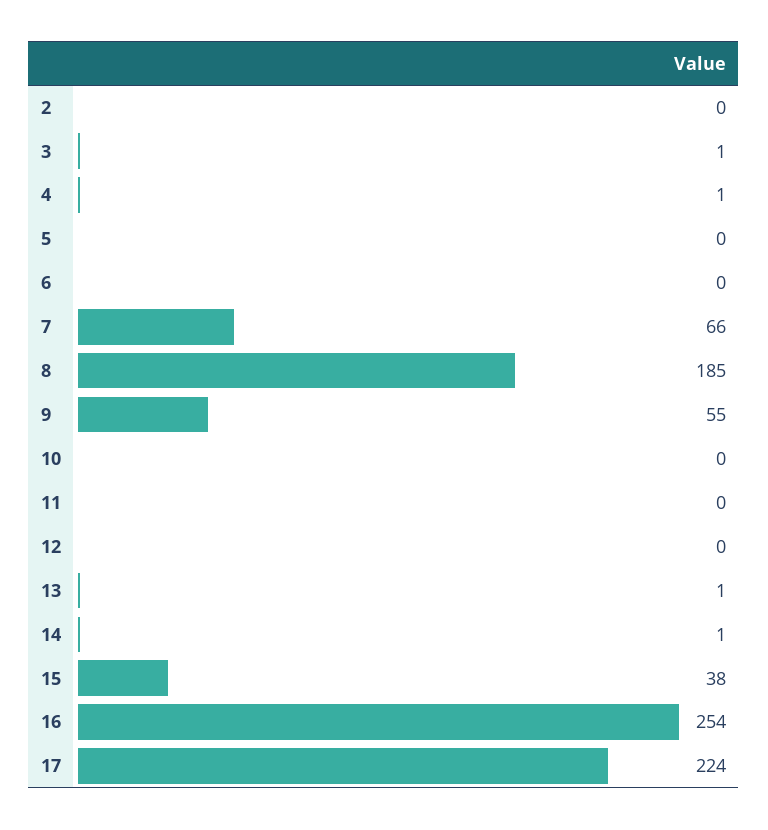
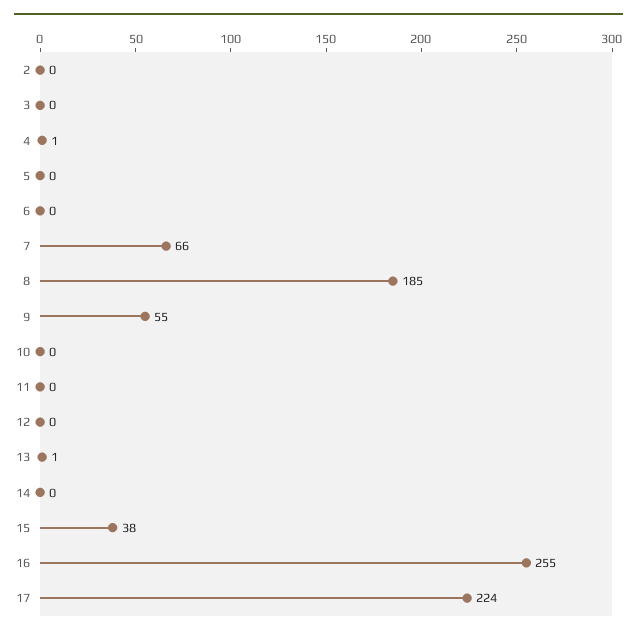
  {
    "2": 0,
-   "3": 1,
+   "3": 0,
    "4": 1,
    "5": 0,
    "6": 0,
    "7": 66,
    "8": 185,
    "9": 55,
    "10": 0,
    "11": 0,
    "12": 0,
    "13": 1,
-   "14": 1,
+   "14": 0,
    "15": 38,
-   "16": 254,
+   "16": 255,
    "17": 224
  }

